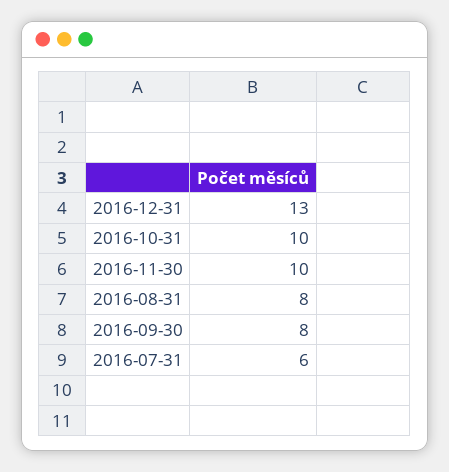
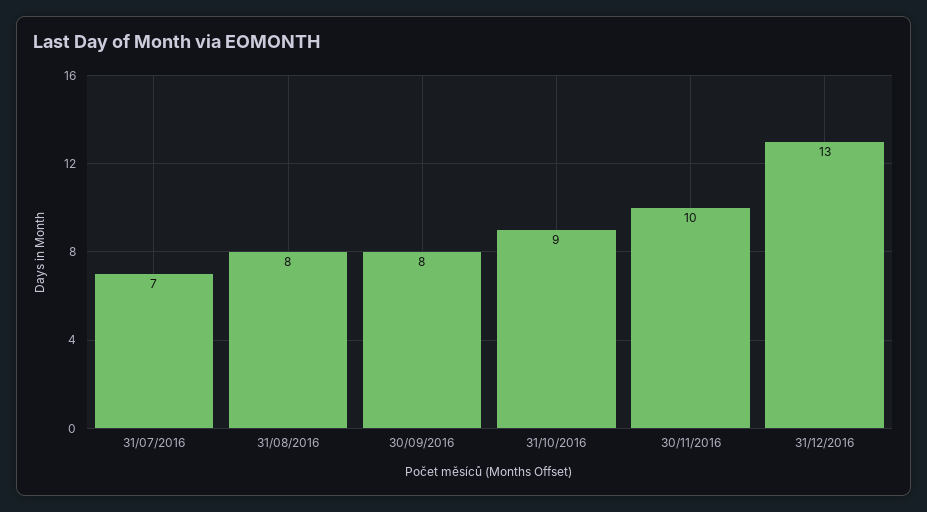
  {
    "2016-12-31": 13,
-   "2016-10-31": 10,
+   "2016-10-31": 9,
    "2016-11-30": 10,
    "2016-08-31": 8,
    "2016-09-30": 8,
-   "2016-07-31": 6
+   "2016-07-31": 7
  }

